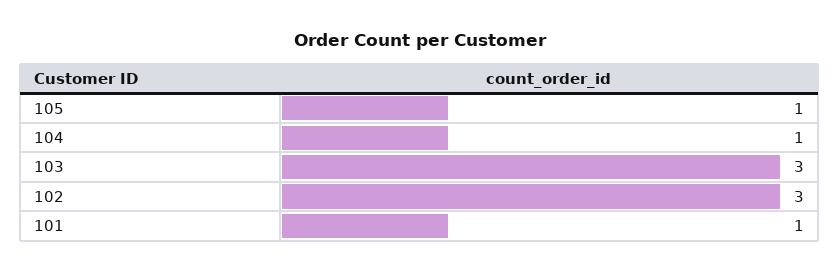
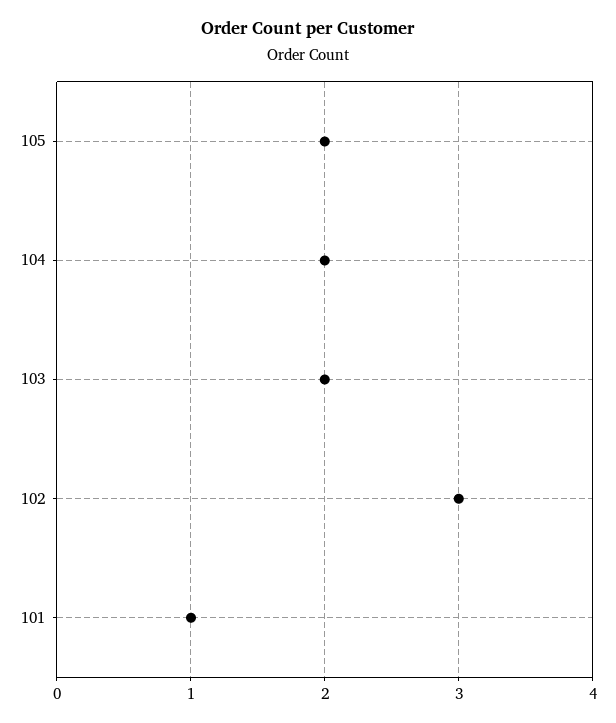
  {
-   "105": 1,
+   "105": 2,
-   "104": 1,
+   "104": 2,
-   "103": 3,
+   "103": 2,
    "102": 3,
    "101": 1
  }

